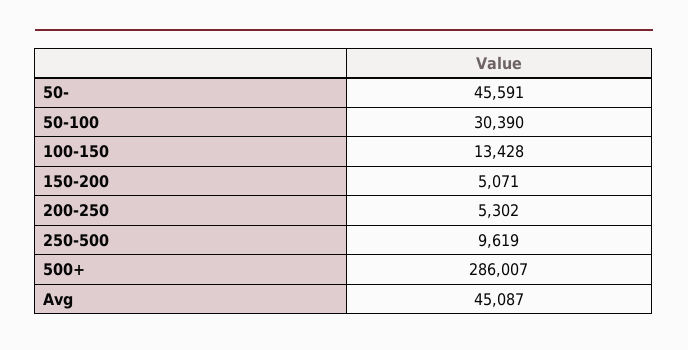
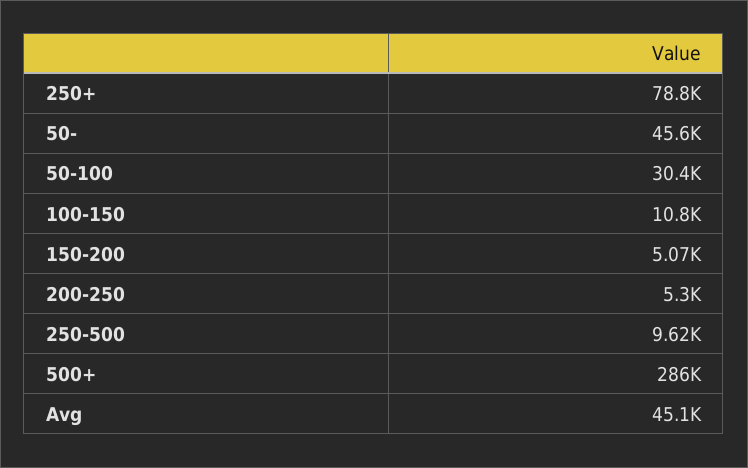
  {
    "50-": 45591,
    "50-100": 30390,
-   "100-150": 13428,
+   "100-150": 10800,
    "150-200": 5071,
    "200-250": 5302,
    "250-500": 9619,
    "500+": 286007,
-   "Avg": 45087
+   "Avg": 45087,
+   "250+": 78800
  }

